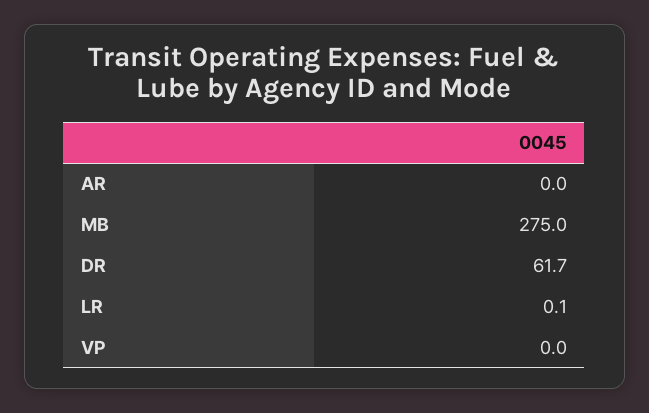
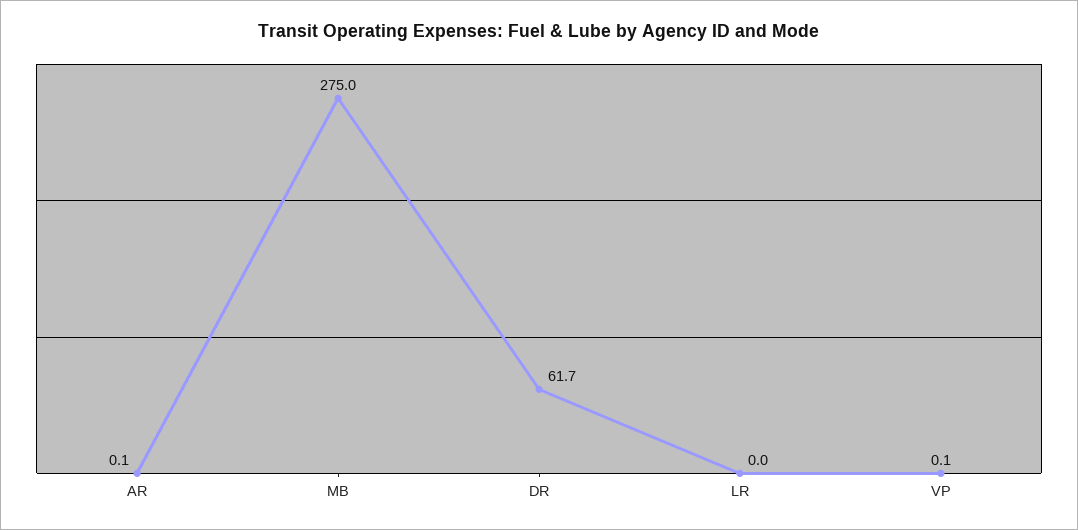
  {
-   "AR": 0,
+   "AR": 0.1,
    "MB": 275,
    "DR": 61.7,
-   "LR": 0.1,
+   "LR": 0,
-   "VP": 0
+   "VP": 0.1
  }

